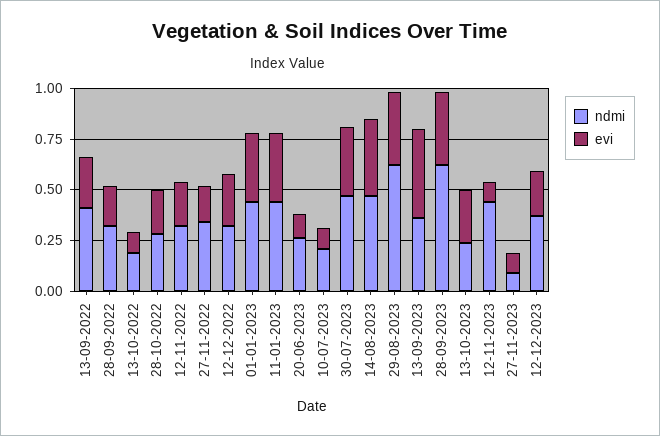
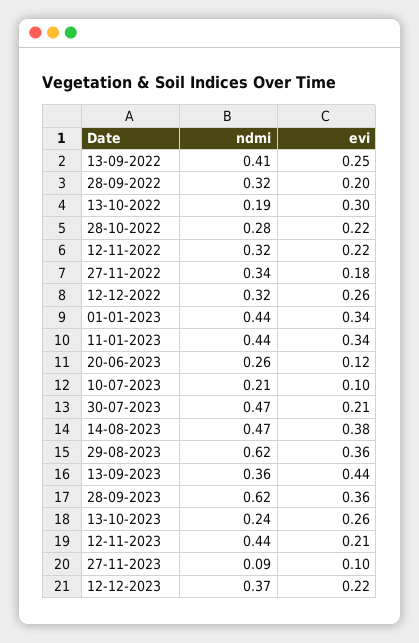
  {
    "ndmi": {
      "13-09-2022": 0.41,
      "28-09-2022": 0.32,
      "13-10-2022": 0.19,
      "28-10-2022": 0.28,
      "12-11-2022": 0.32,
      "27-11-2022": 0.34,
      "12-12-2022": 0.32,
      "01-01-2023": 0.44,
      "11-01-2023": 0.44,
      "20-06-2023": 0.26,
      "10-07-2023": 0.21,
      "30-07-2023": 0.47,
      "14-08-2023": 0.47,
      "29-08-2023": 0.62,
      "13-09-2023": 0.36,
      "28-09-2023": 0.62,
      "13-10-2023": 0.24,
      "12-11-2023": 0.44,
      "27-11-2023": 0.09,
      "12-12-2023": 0.37
    },
    "evi": {
      "13-09-2022": 0.25,
      "28-09-2022": 0.2,
-     "13-10-2022": 0.1,
+     "13-10-2022": 0.3,
      "28-10-2022": 0.22,
      "12-11-2022": 0.22,
      "27-11-2022": 0.18,
      "12-12-2022": 0.26,
      "01-01-2023": 0.34,
      "11-01-2023": 0.34,
      "20-06-2023": 0.12,
      "10-07-2023": 0.1,
-     "30-07-2023": 0.35,
+     "30-07-2023": 0.21,
      "14-08-2023": 0.38,
      "29-08-2023": 0.36,
      "13-09-2023": 0.44,
      "28-09-2023": 0.36,
      "13-10-2023": 0.26,
-     "12-11-2023": 0.1,
+     "12-11-2023": 0.21,
      "27-11-2023": 0.1,
      "12-12-2023": 0.22
    }
  }

